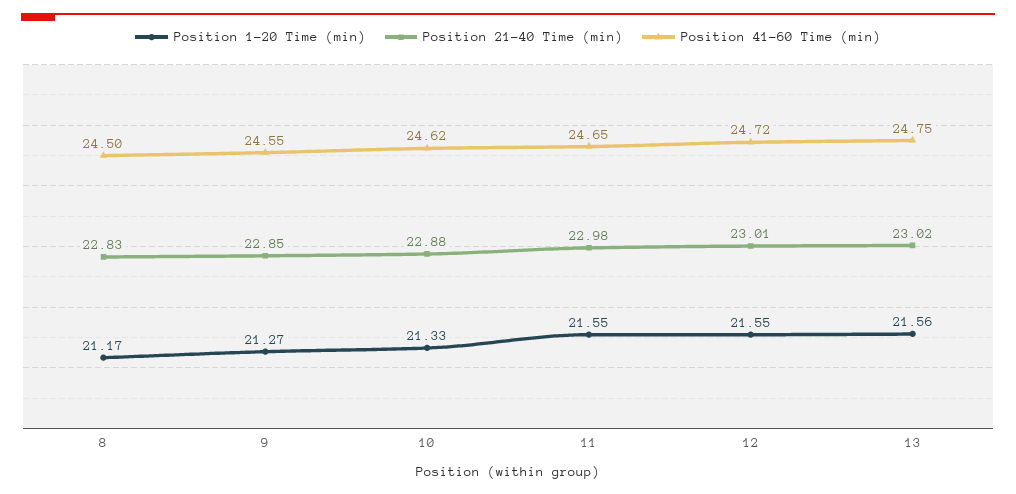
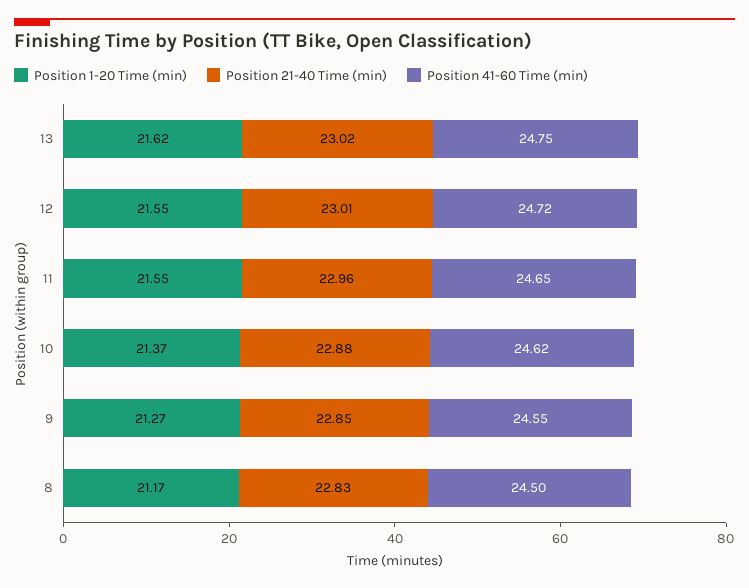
  {
    "Position 1-20 Time (min)": {
      "8": 21.17,
      "9": 21.27,
-     "10": 21.33,
+     "10": 21.37,
      "11": 21.55,
      "12": 21.55,
-     "13": 21.56
+     "13": 21.62
    },
    "Position 21-40 Time (min)": {
      "8": 22.83,
      "9": 22.85,
      "10": 22.88,
-     "11": 22.98,
+     "11": 22.96,
      "12": 23.01,
      "13": 23.02
    },
    "Position 41-60 Time (min)": {
      "8": 24.5,
      "9": 24.55,
      "10": 24.62,
      "11": 24.65,
      "12": 24.72,
      "13": 24.75
    }
  }

